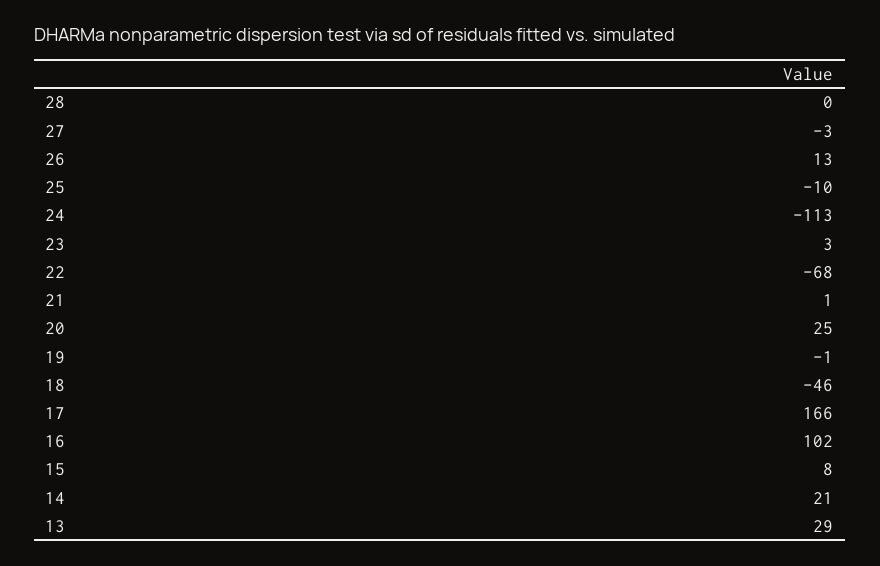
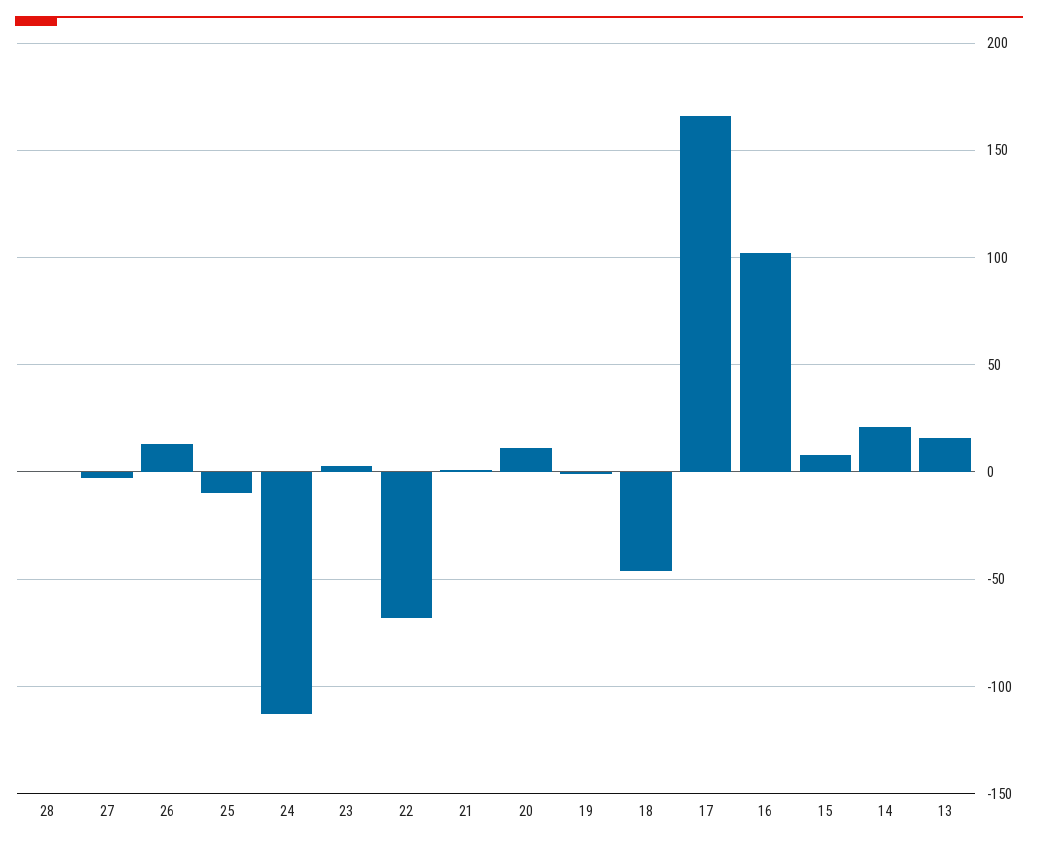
  {
    "28": 0,
    "27": -3,
    "26": 13,
    "25": -10,
    "24": -113,
    "23": 3,
    "22": -68,
    "21": 1,
-   "20": 25,
+   "20": 10,
    "19": -1,
    "18": -46,
    "17": 166,
    "16": 102,
    "15": 8,
    "14": 21,
-   "13": 29
+   "13": 15
  }

